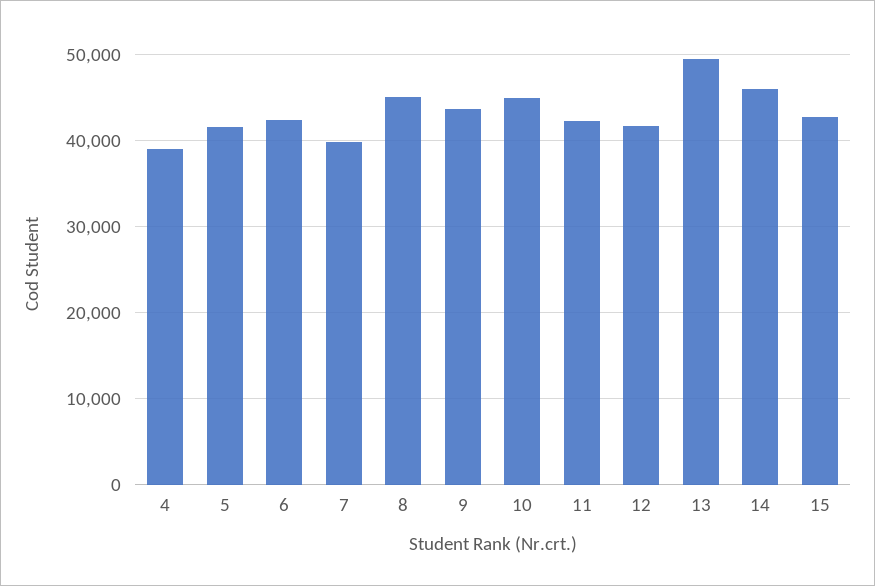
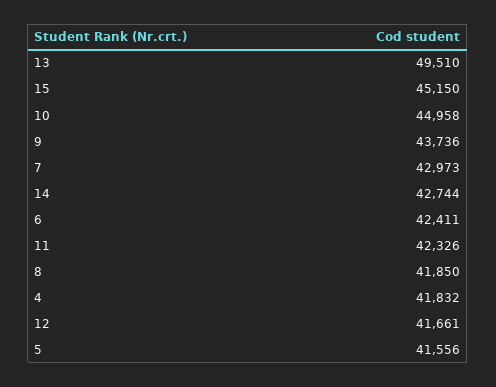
  {
-   "4": 39000,
+   "4": 41832,
    "5": 41556,
    "6": 42411,
-   "7": 40000,
+   "7": 42973,
-   "8": 45000,
+   "8": 41850,
    "9": 43736,
    "10": 44958,
    "11": 42326,
    "12": 41661,
    "13": 49510,
-   "14": 46000,
+   "14": 42744,
-   "15": 43000
+   "15": 45150
  }

